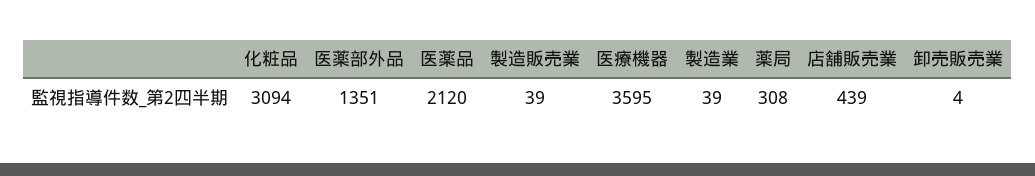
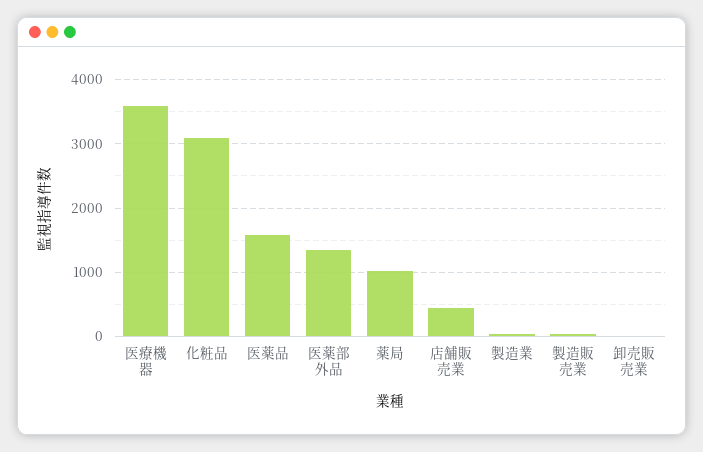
  {
    "化粧品": 3094,
    "医薬部外品": 1351,
-   "医薬品": 2120,
+   "医薬品": 1600,
    "製造販売業": 39,
    "医療機器": 3595,
    "製造業": 39,
-   "薬局": 308,
+   "薬局": 1000,
    "店舗販売業": 439,
    "卸売販売業": 4
  }

